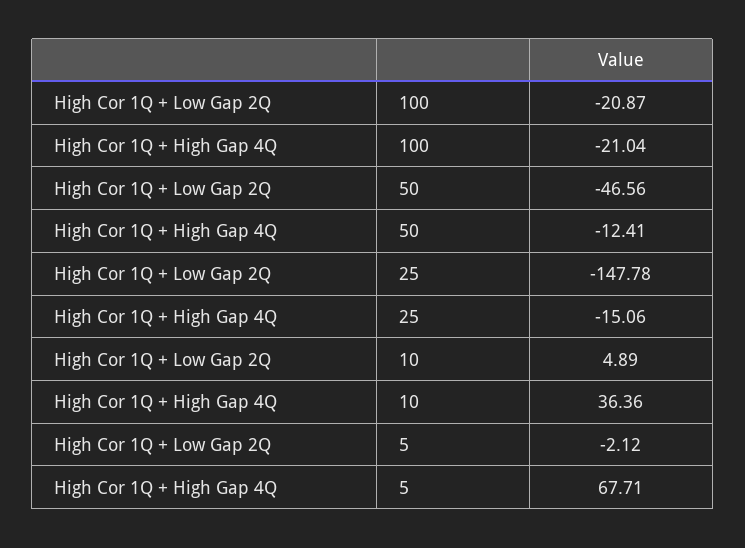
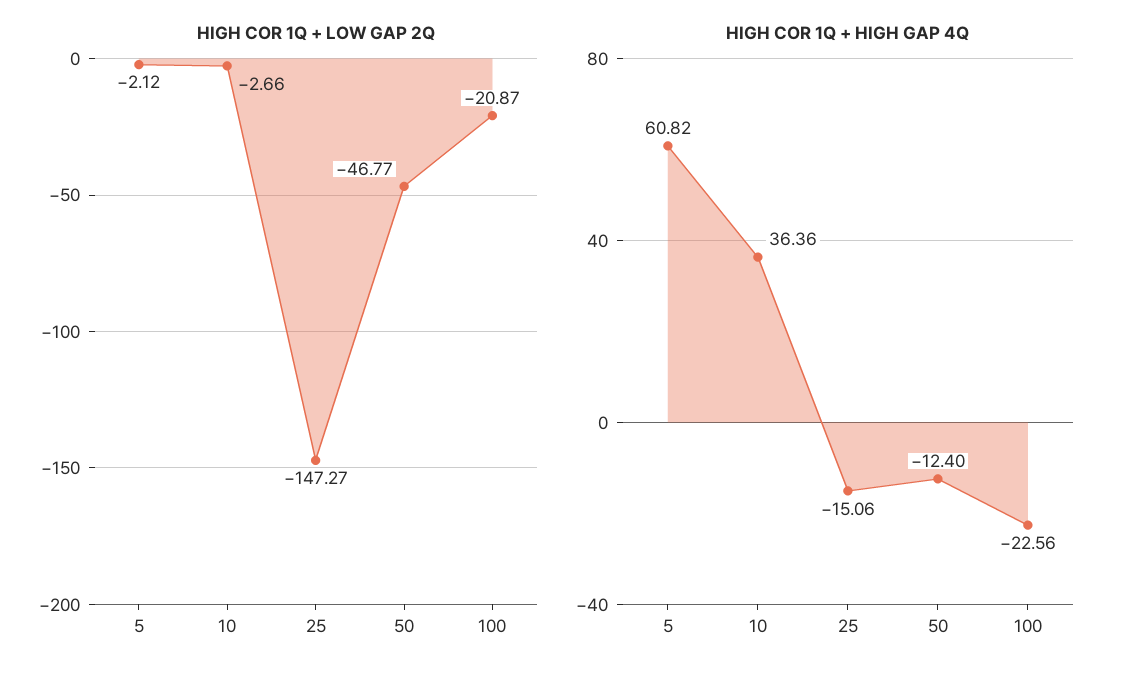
  {
    "High Cor 1Q + Low Gap 2Q": {
      "100": -20.87,
-     "50": -46.56,
+     "50": -46.77,
-     "25": -147.78,
+     "25": -147.27,
-     "10": 4.89,
+     "10": -2.66,
      "5": -2.12
    },
    "High Cor 1Q + High Gap 4Q": {
-     "100": -21.04,
+     "100": -22.56,
-     "50": -12.41,
+     "50": -12.4,
      "25": -15.06,
      "10": 36.36,
-     "5": 67.71
+     "5": 60.82
    }
  }

